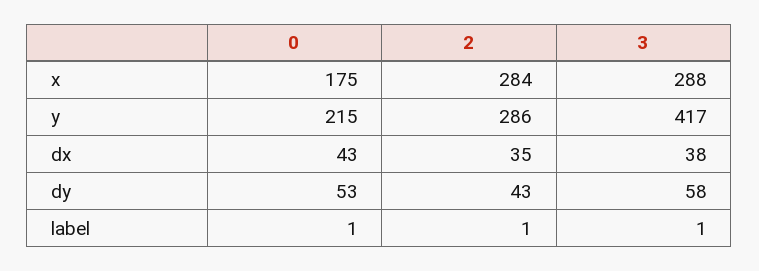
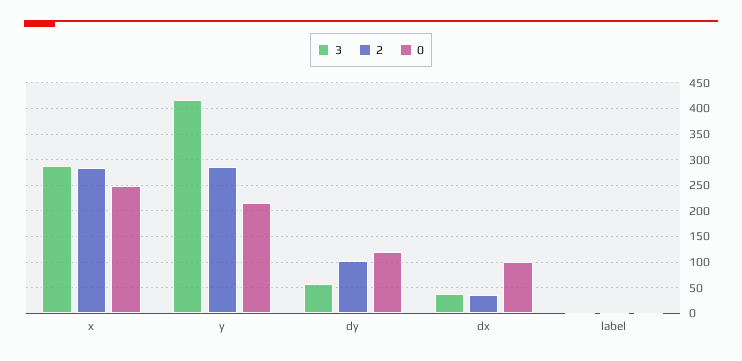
  {
    "0": {
-     "x": 175,
+     "x": 250,
      "y": 215,
-     "dx": 43,
+     "dx": 100,
-     "dy": 53,
+     "dy": 125,
      "label": 1
    },
    "2": {
      "x": 284,
      "y": 286,
      "dx": 35,
-     "dy": 43,
+     "dy": 100,
      "label": 1
    },
    "3": {
      "x": 288,
      "y": 417,
      "dx": 38,
      "dy": 58,
      "label": 1
    }
  }

